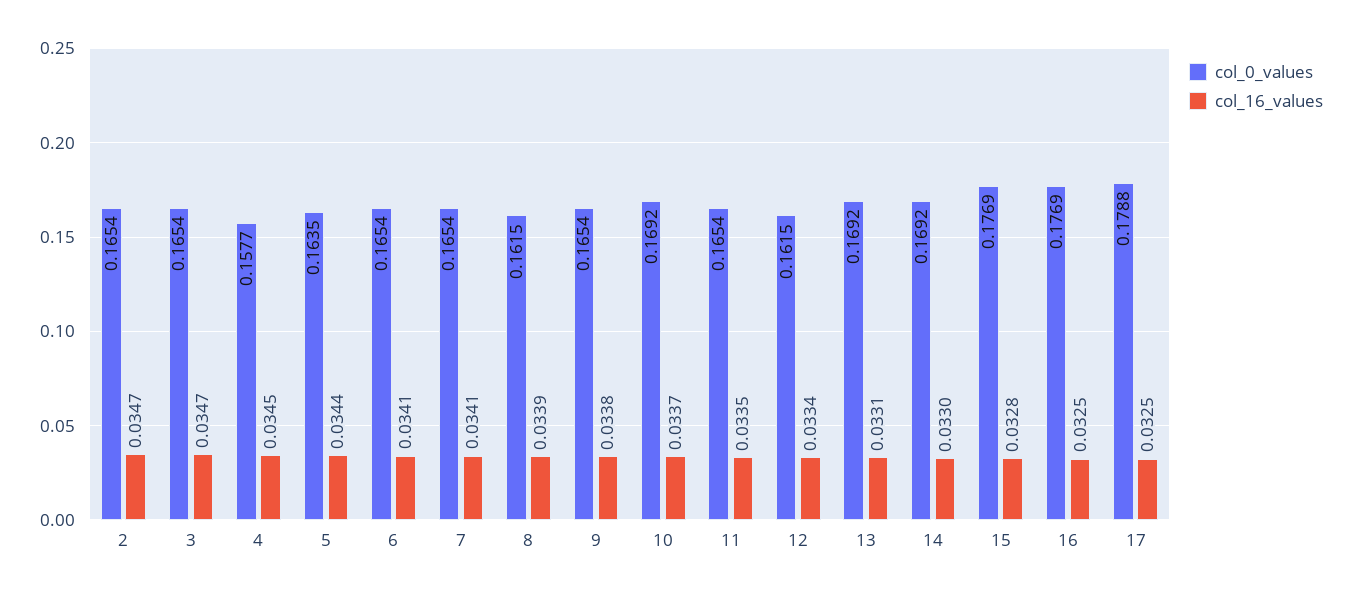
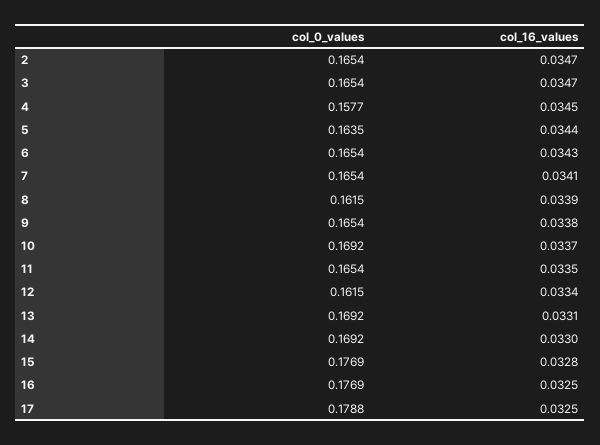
  {
    "col_0_values": {
      "2": 0.1654,
      "3": 0.1654,
      "4": 0.1577,
      "5": 0.1635,
      "6": 0.1654,
      "7": 0.1654,
      "8": 0.1615,
      "9": 0.1654,
      "10": 0.1692,
      "11": 0.1654,
      "12": 0.1615,
      "13": 0.1692,
      "14": 0.1692,
      "15": 0.1769,
      "16": 0.1769,
      "17": 0.1788
    },
    "col_16_values": {
      "2": 0.0347,
      "3": 0.0347,
      "4": 0.0345,
      "5": 0.0344,
-     "6": 0.0341,
+     "6": 0.0343,
      "7": 0.0341,
      "8": 0.0339,
      "9": 0.0338,
      "10": 0.0337,
      "11": 0.0335,
      "12": 0.0334,
      "13": 0.0331,
      "14": 0.033,
      "15": 0.0328,
      "16": 0.0325,
      "17": 0.0325
    }
  }

